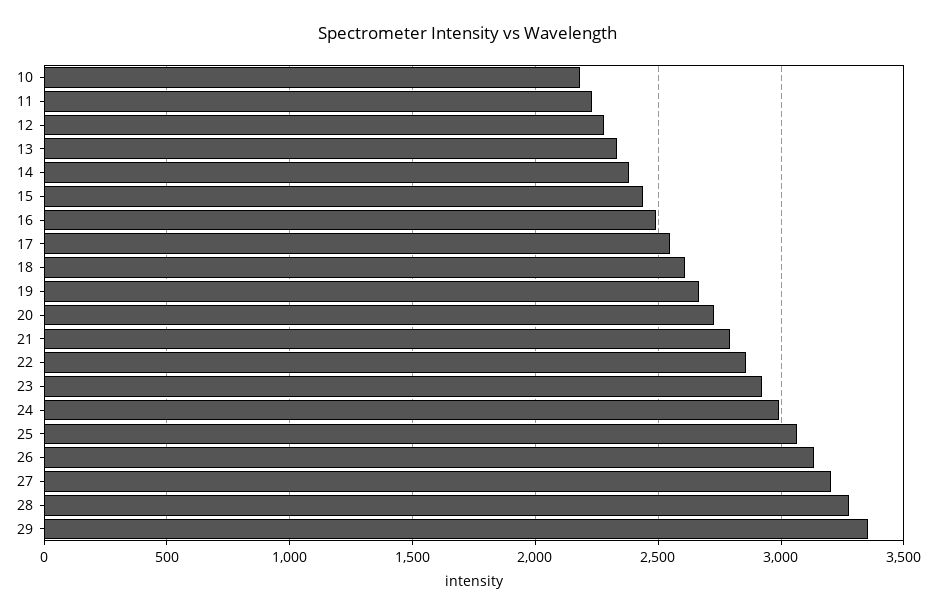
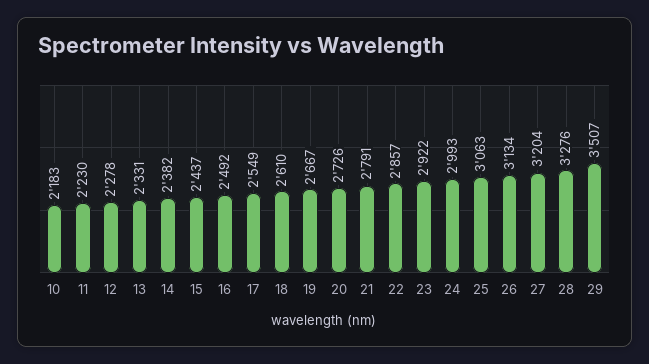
  {
    "10": 2183,
    "11": 2230,
    "12": 2278,
    "13": 2331,
    "14": 2382,
    "15": 2437,
    "16": 2492,
    "17": 2549,
    "18": 2610,
    "19": 2667,
    "20": 2726,
    "21": 2791,
    "22": 2857,
    "23": 2922,
    "24": 2993,
    "25": 3063,
    "26": 3134,
    "27": 3204,
    "28": 3276,
-   "29": 3350
+   "29": 3507
  }

